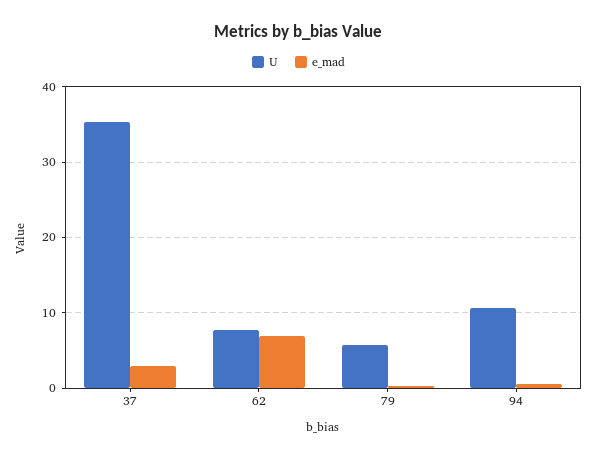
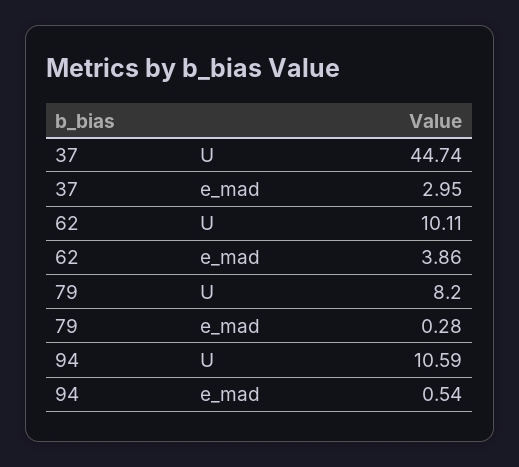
  {
    "U": {
-     "37": 35,
+     "37": 44.74,
-     "62": 8,
+     "62": 10.11,
-     "79": 6,
+     "79": 8.2,
      "94": 10.59
    },
    "e_mad": {
      "37": 2.95,
-     "62": 7,
+     "62": 3.86,
      "79": 0.28,
      "94": 0.54
    }
  }

